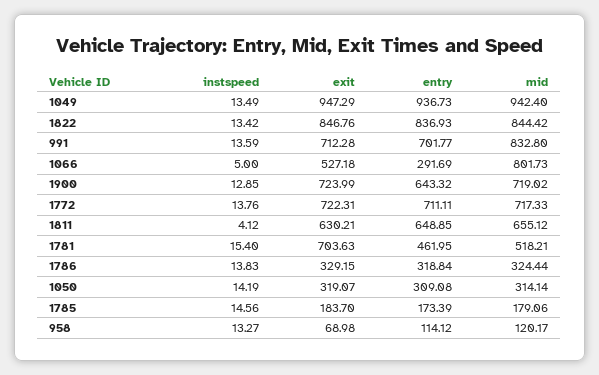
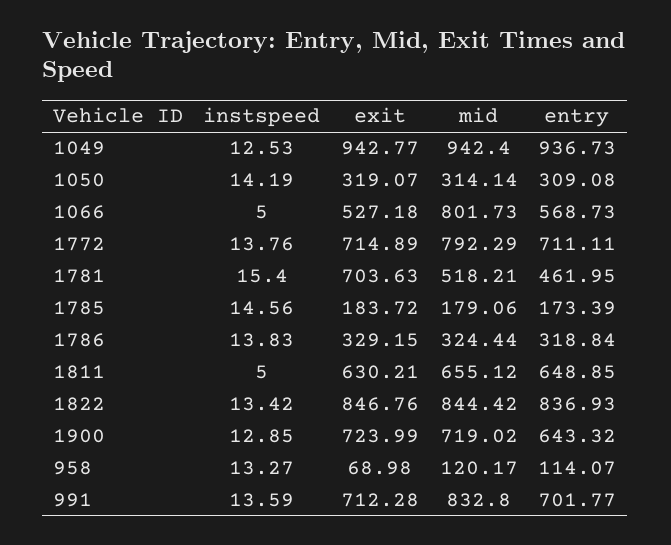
  {
    "instspeed": {
-     "1049": 13.49,
+     "1049": 12.53,
      "1822": 13.42,
      "991": 13.59,
      "1066": 5,
      "1900": 12.85,
      "1772": 13.76,
-     "1811": 4.12,
+     "1811": 5,
      "1781": 15.4,
      "1786": 13.83,
      "1050": 14.19,
      "1785": 14.56,
      "958": 13.27
    },
    "exit": {
-     "1049": 947.29,
+     "1049": 942.77,
      "1822": 846.76,
      "991": 712.28,
      "1066": 527.18,
      "1900": 723.99,
-     "1772": 722.31,
+     "1772": 714.89,
      "1811": 630.21,
      "1781": 703.63,
      "1786": 329.15,
      "1050": 319.07,
-     "1785": 183.7,
+     "1785": 183.72,
      "958": 68.98
    },
    "entry": {
      "1049": 936.73,
      "1822": 836.93,
      "991": 701.77,
-     "1066": 291.69,
+     "1066": 568.73,
      "1900": 643.32,
      "1772": 711.11,
      "1811": 648.85,
      "1781": 461.95,
      "1786": 318.84,
      "1050": 309.08,
      "1785": 173.39,
-     "958": 114.12
+     "958": 114.07
    },
    "mid": {
      "1049": 942.4,
      "1822": 844.42,
      "991": 832.8,
      "1066": 801.73,
      "1900": 719.02,
-     "1772": 717.33,
+     "1772": 792.29,
      "1811": 655.12,
      "1781": 518.21,
      "1786": 324.44,
      "1050": 314.14,
      "1785": 179.06,
      "958": 120.17
    }
  }

